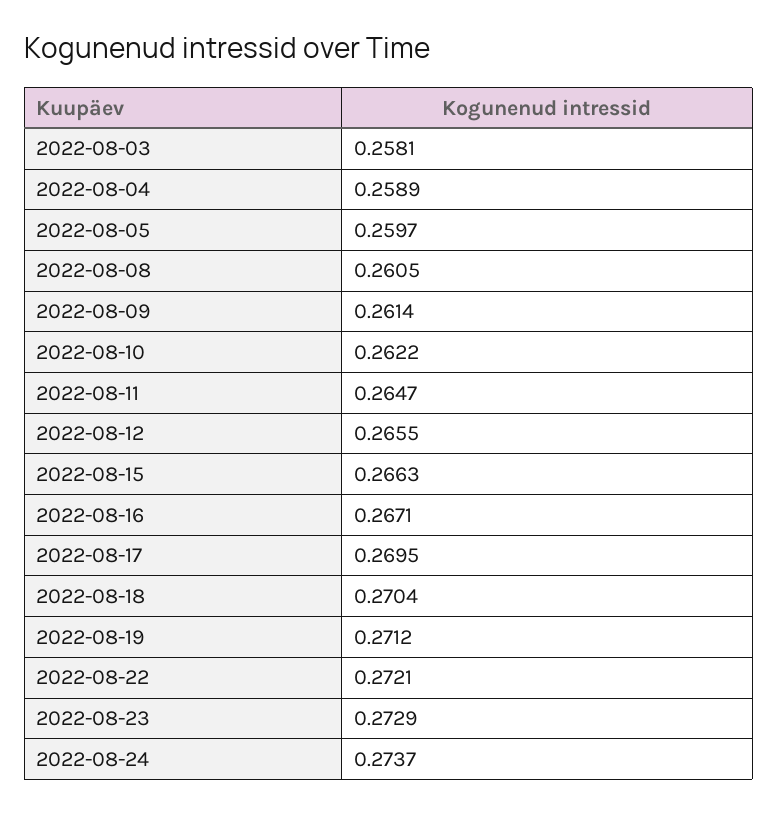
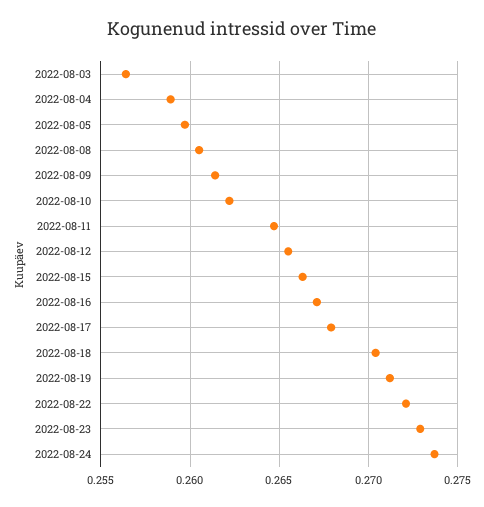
  {
-   "2022-08-03": 0.2581,
+   "2022-08-03": 0.2565,
    "2022-08-04": 0.2589,
    "2022-08-05": 0.2597,
    "2022-08-08": 0.2605,
    "2022-08-09": 0.2614,
    "2022-08-10": 0.2622,
    "2022-08-11": 0.2647,
    "2022-08-12": 0.2655,
    "2022-08-15": 0.2663,
    "2022-08-16": 0.2671,
-   "2022-08-17": 0.2695,
+   "2022-08-17": 0.268,
    "2022-08-18": 0.2704,
    "2022-08-19": 0.2712,
    "2022-08-22": 0.2721,
    "2022-08-23": 0.2729,
    "2022-08-24": 0.2737
  }

